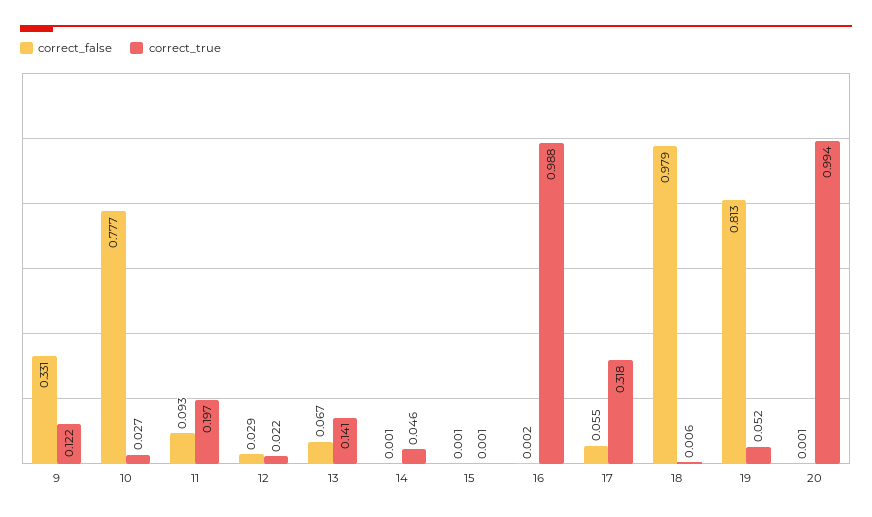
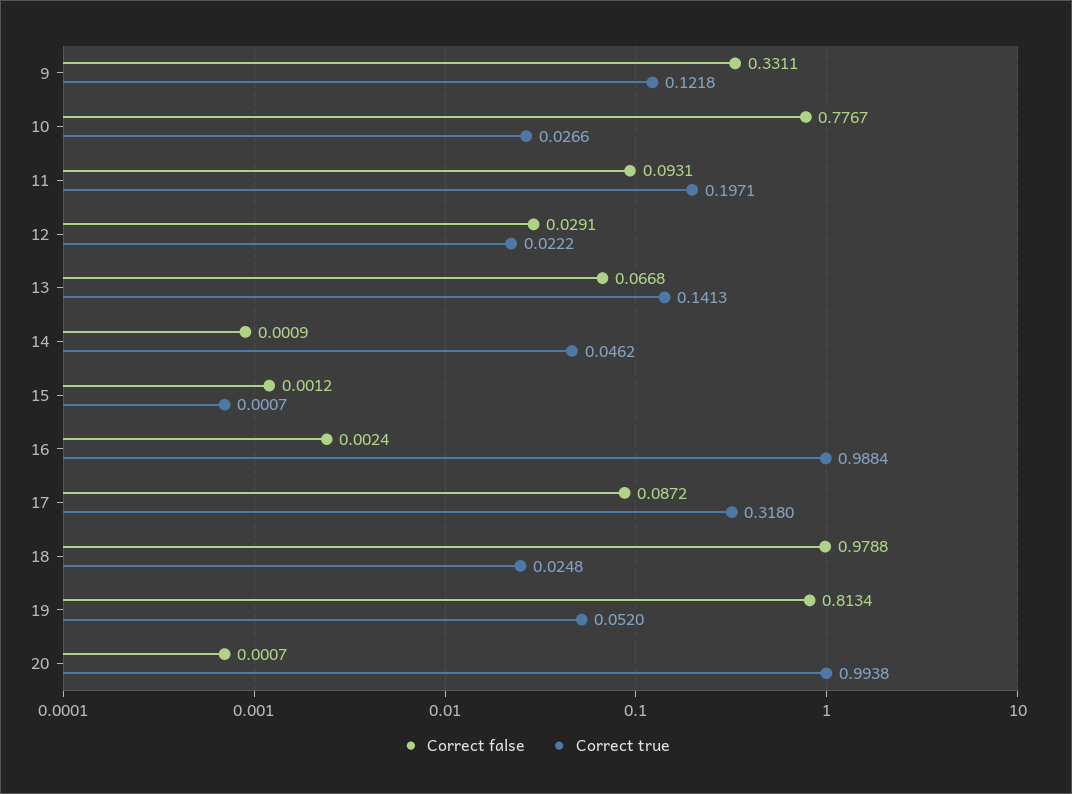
  {
    "correct_false": {
      "9": 0.3311,
      "10": 0.7767,
      "11": 0.0931,
      "12": 0.0291,
      "13": 0.0668,
      "14": 0.0009,
      "15": 0.0012,
      "16": 0.0024,
-     "17": 0.055,
+     "17": 0.0872,
      "18": 0.9788,
      "19": 0.8134,
      "20": 0.0007
    },
    "correct_true": {
      "9": 0.1218,
      "10": 0.0266,
      "11": 0.1971,
      "12": 0.0222,
      "13": 0.1413,
      "14": 0.0462,
      "15": 0.0007,
      "16": 0.9884,
      "17": 0.318,
-     "18": 0.006,
+     "18": 0.0248,
      "19": 0.052,
      "20": 0.9938
    }
  }

